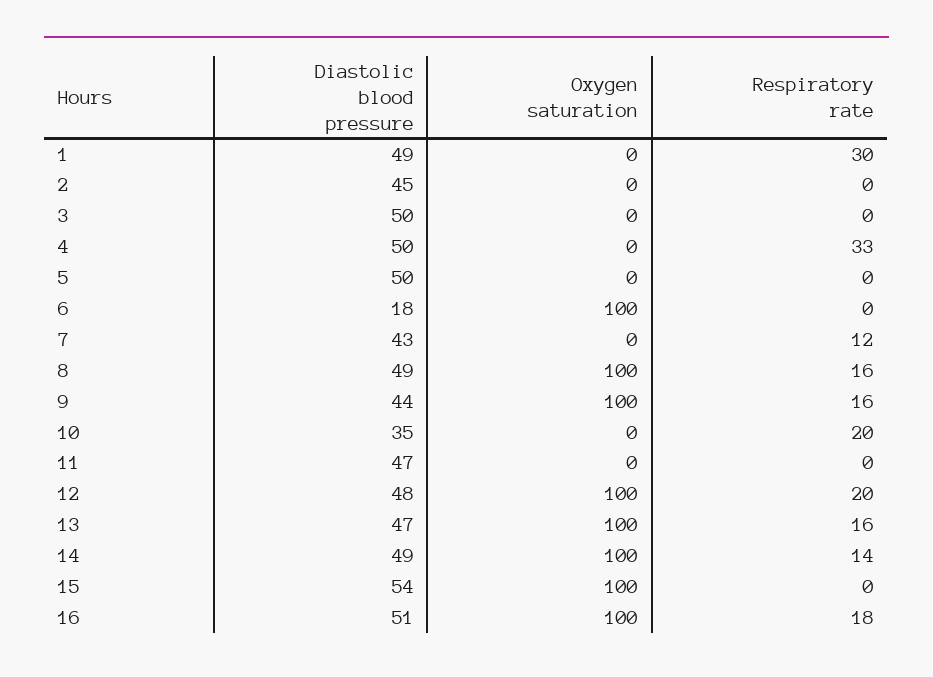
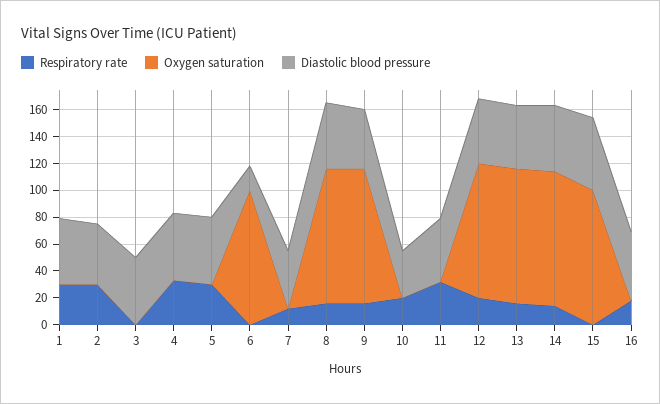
  {
    "Diastolic blood pressure": {
      "1": 49,
      "2": 45,
      "3": 50,
      "4": 50,
      "5": 50,
      "6": 18,
      "7": 43,
      "8": 49,
      "9": 44,
      "10": 35,
      "11": 47,
      "12": 48,
      "13": 47,
      "14": 49,
      "15": 54,
      "16": 51
    },
    "Oxygen saturation": {
      "1": 0,
      "2": 0,
      "3": 0,
      "4": 0,
      "5": 0,
      "6": 100,
      "7": 0,
      "8": 100,
      "9": 100,
      "10": 0,
      "11": 0,
      "12": 100,
      "13": 100,
      "14": 100,
      "15": 100,
-     "16": 100
+     "16": 0
    },
    "Respiratory rate": {
      "1": 30,
-     "2": 0,
+     "2": 30,
      "3": 0,
      "4": 33,
-     "5": 0,
+     "5": 30,
      "6": 0,
      "7": 12,
      "8": 16,
      "9": 16,
      "10": 20,
-     "11": 0,
+     "11": 30,
      "12": 20,
      "13": 16,
      "14": 14,
      "15": 0,
      "16": 18
    }
  }

